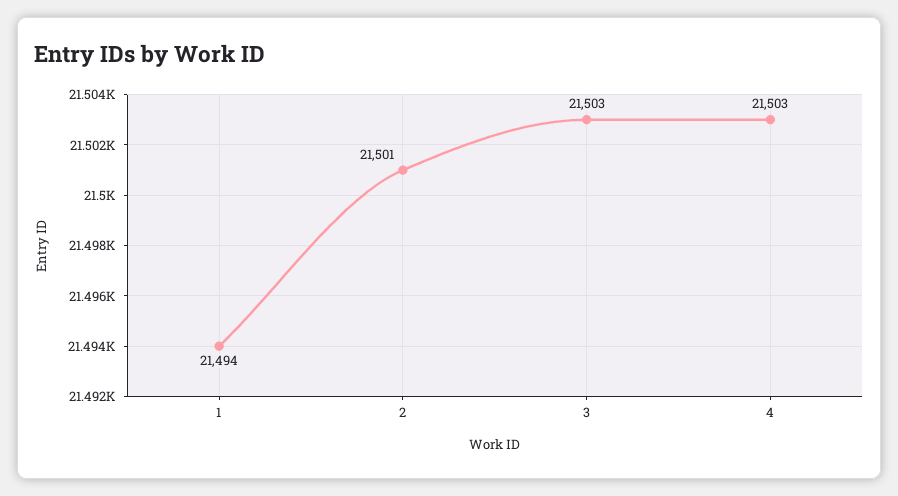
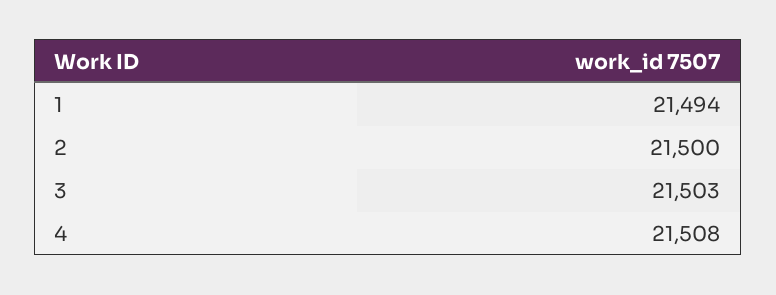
  {
    "1": 21494,
-   "2": 21501,
+   "2": 21500,
    "3": 21503,
-   "4": 21503
+   "4": 21508
  }

